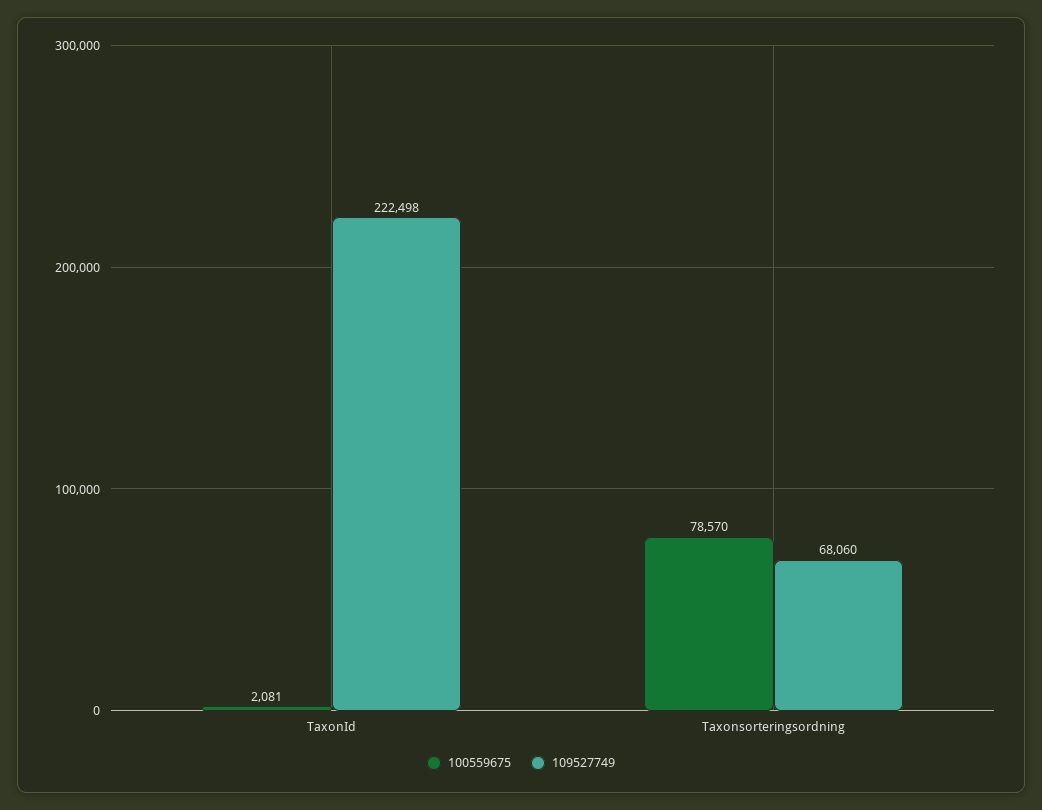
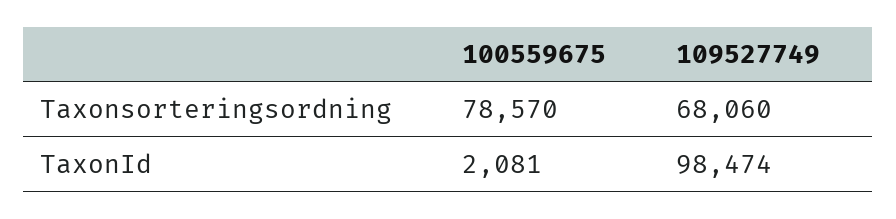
  {
    "100559675": {
      "TaxonId": 2081,
      "Taxonsorteringsordning": 78570
    },
    "109527749": {
-     "TaxonId": 222498,
+     "TaxonId": 98474,
      "Taxonsorteringsordning": 68060
    }
  }

